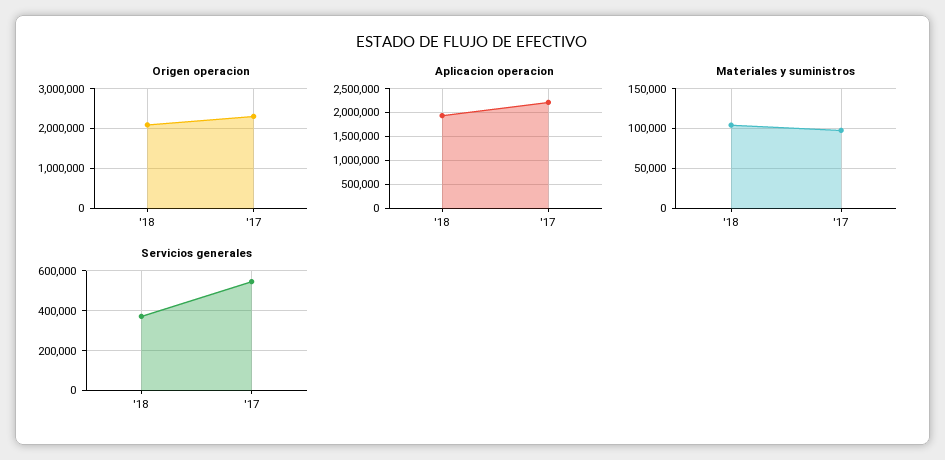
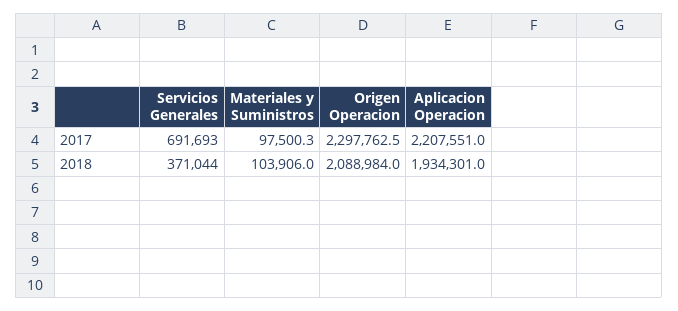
  {
    "Origen operacion": {
      "'18": 2088984,
      "'17": 2297762.5
    },
    "Aplicacion operacion": {
      "'18": 1934301,
      "'17": 2207551
    },
    "Materiales y suministros": {
      "'18": 103906,
      "'17": 97500.3
    },
    "Servicios generales": {
      "'18": 371044,
-     "'17": 550000
+     "'17": 691693
    }
  }

